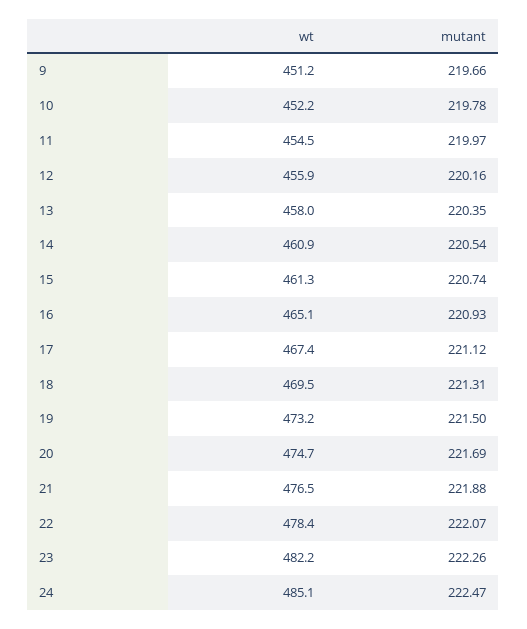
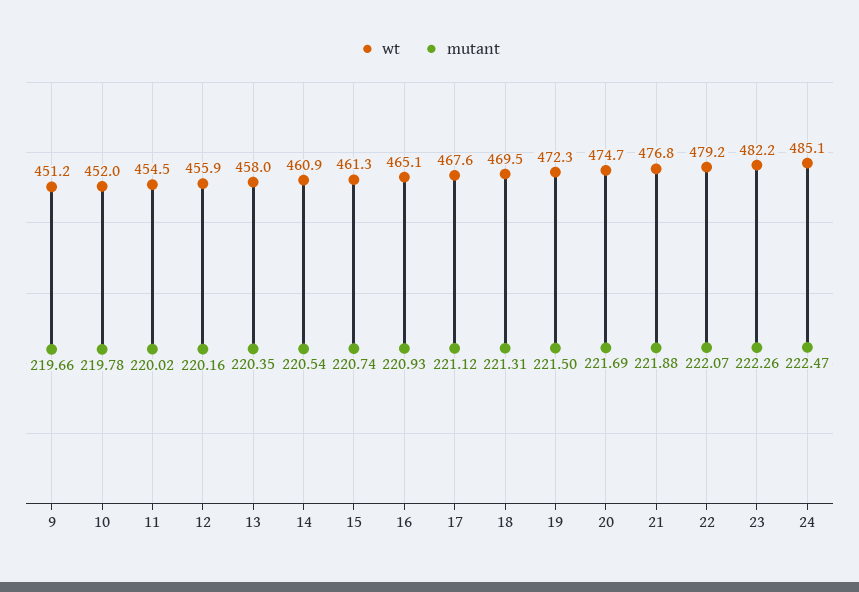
  {
    "wt": {
      "9": 451.2,
-     "10": 452.2,
+     "10": 452,
      "11": 454.5,
      "12": 455.9,
      "13": 458,
      "14": 460.9,
      "15": 461.3,
      "16": 465.1,
-     "17": 467.4,
+     "17": 467.6,
      "18": 469.5,
-     "19": 473.2,
+     "19": 472.3,
      "20": 474.7,
-     "21": 476.5,
+     "21": 476.8,
-     "22": 478.4,
+     "22": 479.2,
      "23": 482.2,
      "24": 485.1
    },
    "mutant": {
      "9": 219.66,
      "10": 219.78,
-     "11": 219.97,
+     "11": 220.02,
      "12": 220.16,
      "13": 220.35,
      "14": 220.54,
      "15": 220.74,
      "16": 220.93,
      "17": 221.12,
      "18": 221.31,
      "19": 221.5,
      "20": 221.69,
      "21": 221.88,
      "22": 222.07,
      "23": 222.26,
      "24": 222.47
    }
  }

